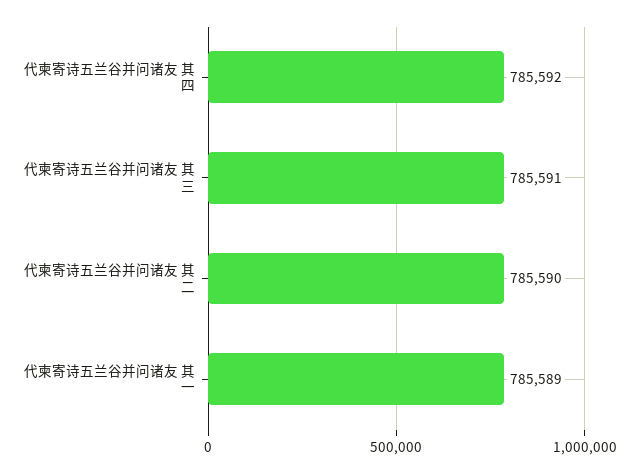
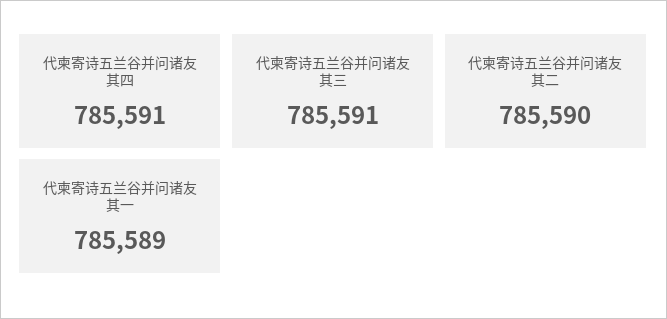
  {
-   "代柬寄诗五兰谷并问诸友 其四": 785592,
+   "代柬寄诗五兰谷并问诸友 其四": 785591,
    "代柬寄诗五兰谷并问诸友 其三": 785591,
    "代柬寄诗五兰谷并问诸友 其二": 785590,
    "代柬寄诗五兰谷并问诸友 其一": 785589
  }

